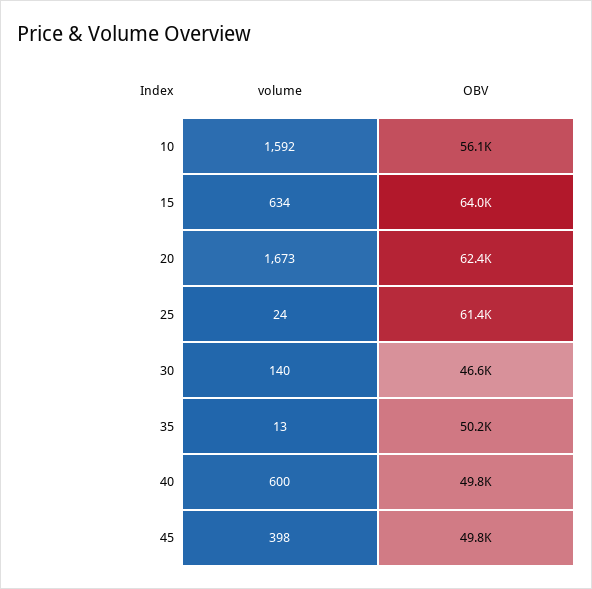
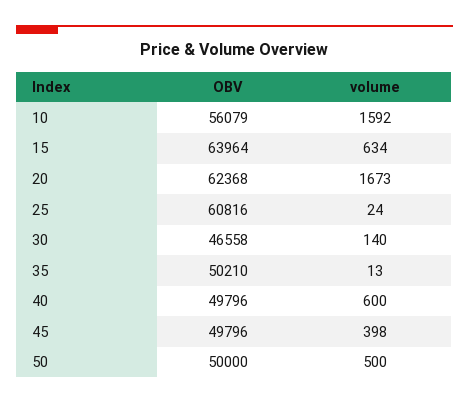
  {
    "volume": {
      "10": 1592,
      "15": 634,
      "20": 1673,
      "25": 24,
      "30": 140,
      "35": 13,
      "40": 600,
-     "45": 398
+     "45": 398,
+     "50": 500
    },
    "OBV": {
      "10": 56079,
      "15": 63964,
      "20": 62368,
-     "25": 61400,
+     "25": 60816,
      "30": 46558,
      "35": 50210,
      "40": 49796,
-     "45": 49796
+     "45": 49796,
+     "50": 50000
    }
  }

